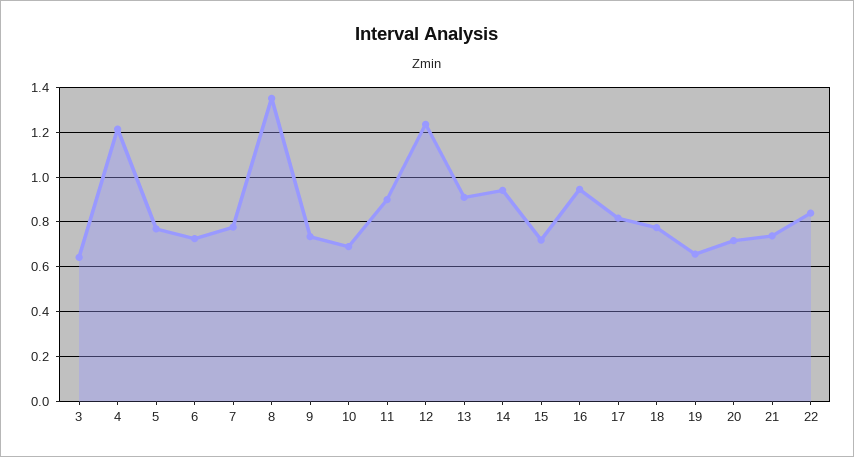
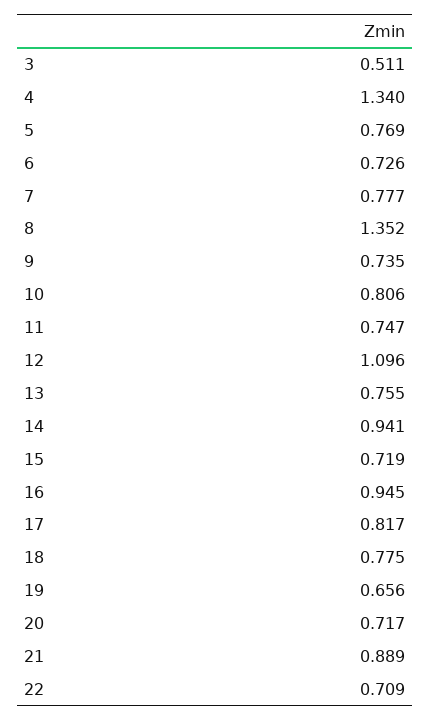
  {
-   "3": 0.65,
+   "3": 0.511,
-   "4": 1.2,
+   "4": 1.34,
    "5": 0.769,
    "6": 0.726,
    "7": 0.777,
    "8": 1.352,
    "9": 0.735,
-   "10": 0.7,
+   "10": 0.806,
-   "11": 0.9,
+   "11": 0.747,
-   "12": 1.25,
+   "12": 1.096,
-   "13": 0.9,
+   "13": 0.755,
    "14": 0.941,
    "15": 0.719,
    "16": 0.945,
    "17": 0.817,
    "18": 0.775,
    "19": 0.656,
    "20": 0.717,
-   "21": 0.75,
+   "21": 0.889,
-   "22": 0.85
+   "22": 0.709
  }

